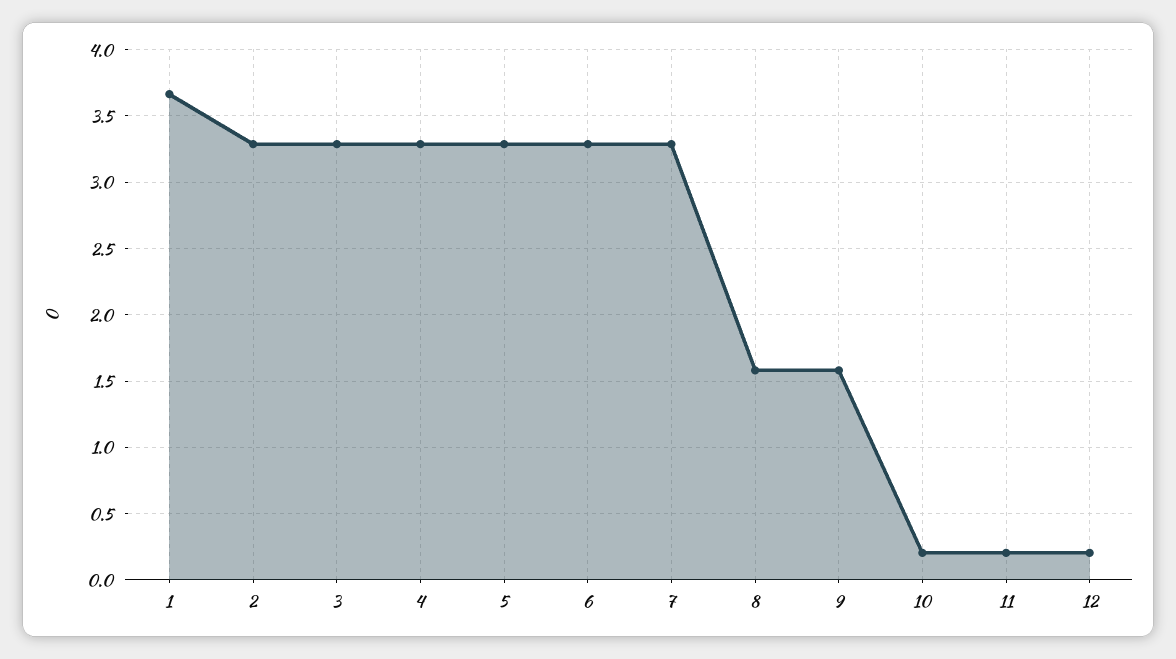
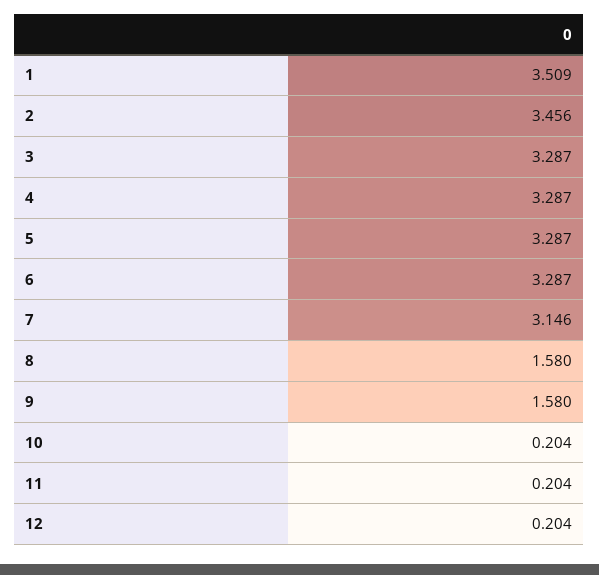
  {
-   "1": 3.65,
+   "1": 3.509,
-   "2": 3.3,
+   "2": 3.456,
    "3": 3.287,
    "4": 3.287,
    "5": 3.287,
    "6": 3.287,
-   "7": 3.3,
+   "7": 3.146,
    "8": 1.58,
    "9": 1.58,
    "10": 0.204,
    "11": 0.204,
    "12": 0.204
  }

